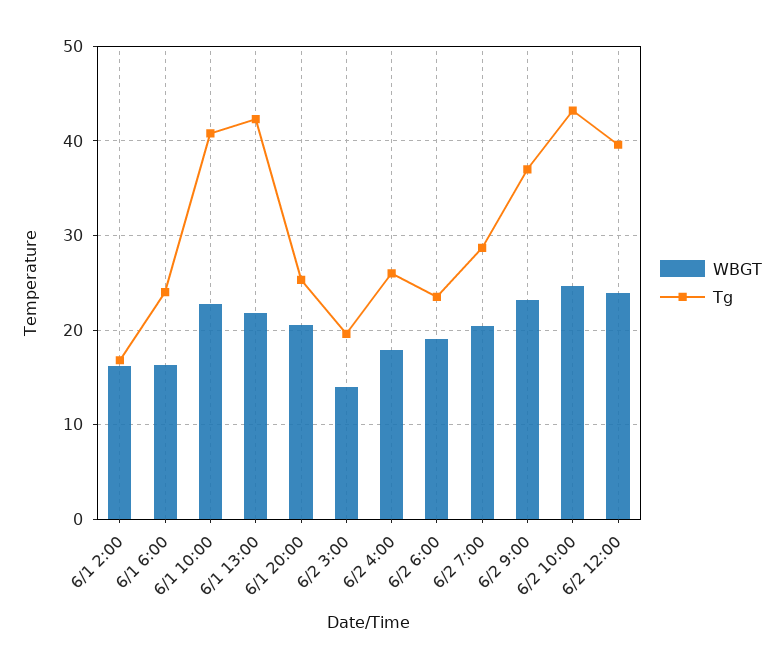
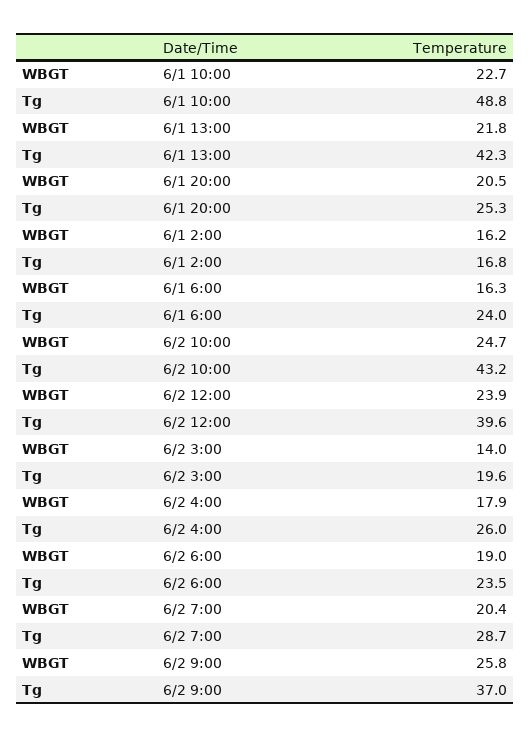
  {
    "WBGT": {
      "6/1 2:00": 16.2,
      "6/1 6:00": 16.3,
      "6/1 10:00": 22.7,
      "6/1 13:00": 21.8,
      "6/1 20:00": 20.5,
      "6/2 3:00": 14,
      "6/2 4:00": 17.9,
      "6/2 6:00": 19,
      "6/2 7:00": 20.4,
-     "6/2 9:00": 23,
+     "6/2 9:00": 25.8,
      "6/2 10:00": 24.7,
      "6/2 12:00": 23.9
    },
    "Tg": {
      "6/1 2:00": 16.8,
      "6/1 6:00": 24,
-     "6/1 10:00": 41,
+     "6/1 10:00": 48.8,
      "6/1 13:00": 42.3,
      "6/1 20:00": 25.3,
      "6/2 3:00": 19.6,
      "6/2 4:00": 26,
      "6/2 6:00": 23.5,
      "6/2 7:00": 28.7,
      "6/2 9:00": 37,
      "6/2 10:00": 43.2,
      "6/2 12:00": 39.6
    }
  }

